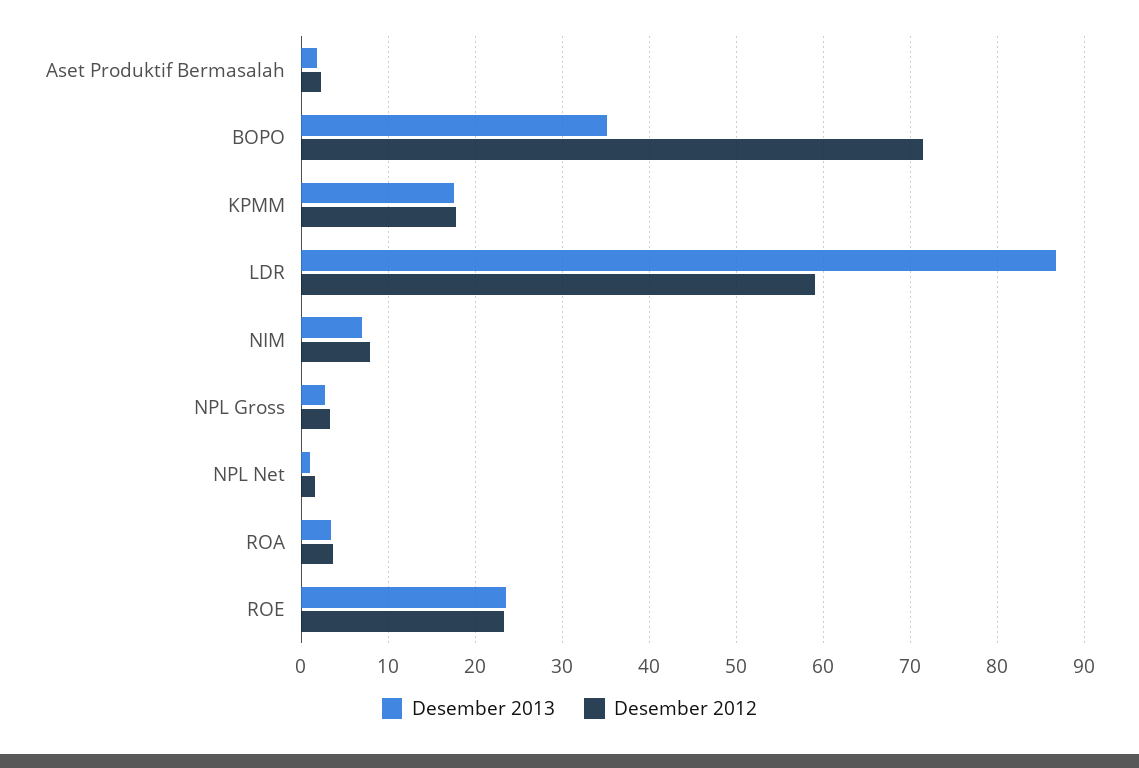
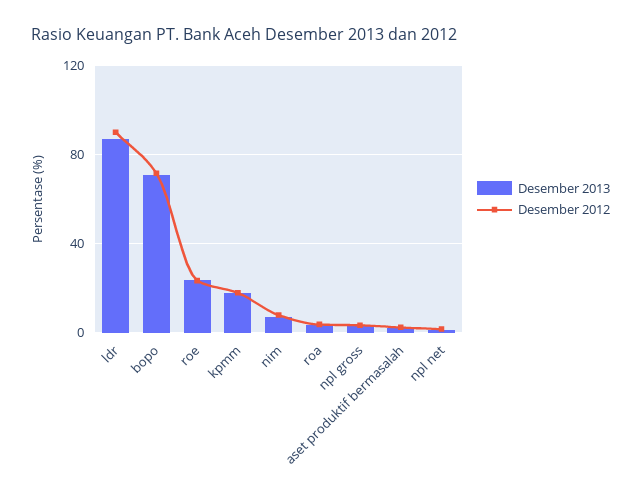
  {
    "Desember 2013": {
      "Aset Produktif Bermasalah": 2,
-     "BOPO": 35,
+     "BOPO": 70,
      "KPMM": 18,
      "LDR": 87,
      "NIM": 7,
      "NPL Gross": 3,
      "NPL Net": 1,
      "ROA": 3,
      "ROE": 24
    },
    "Desember 2012": {
      "Aset Produktif Bermasalah": 2,
      "BOPO": 72,
      "KPMM": 18,
-     "LDR": 59,
+     "LDR": 90,
      "NIM": 8,
      "NPL Gross": 3,
      "NPL Net": 2,
      "ROA": 4,
      "ROE": 23
    }
  }

